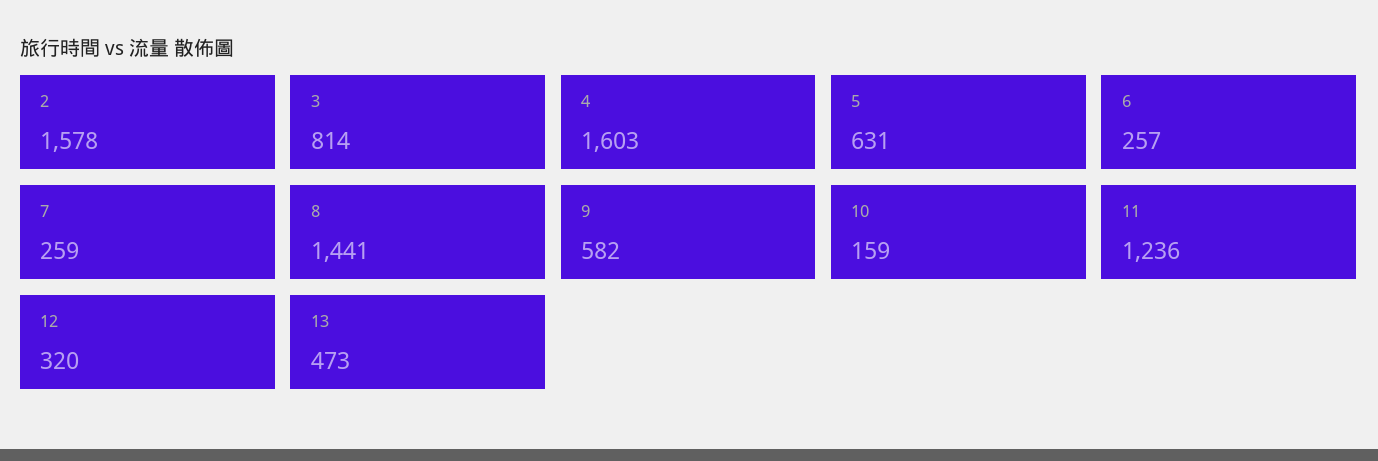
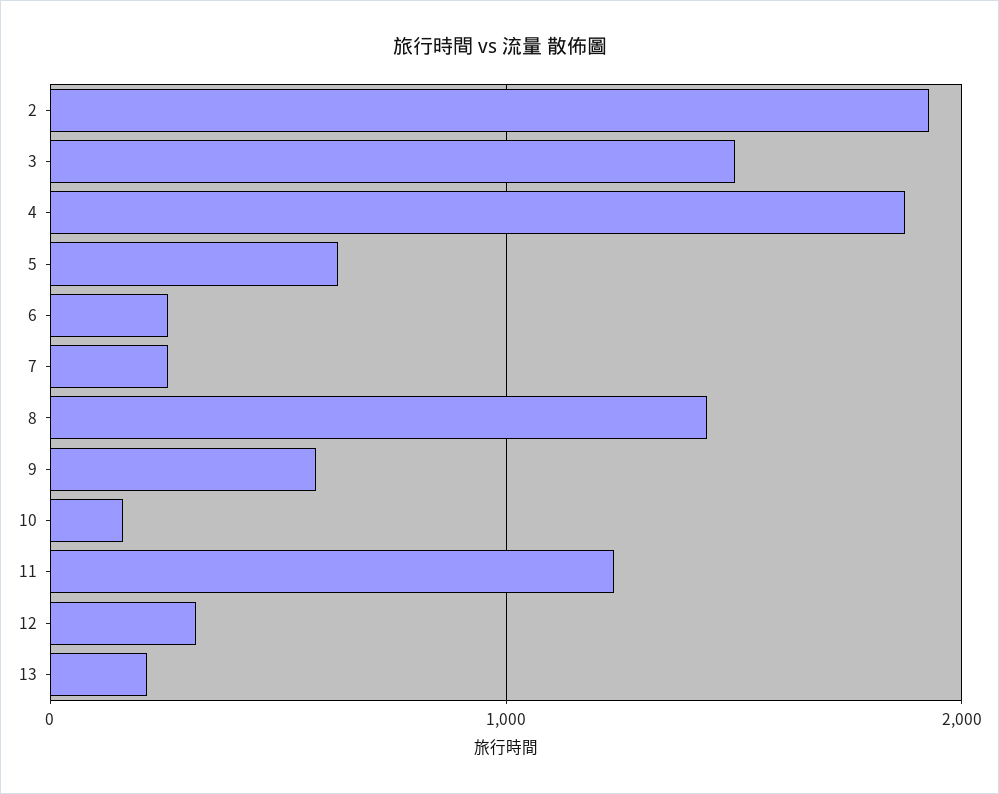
  {
-   "2": 1578,
+   "2": 1900,
-   "3": 814,
+   "3": 1500,
-   "4": 1603,
+   "4": 1900,
    "5": 631,
    "6": 257,
    "7": 259,
    "8": 1441,
    "9": 582,
    "10": 159,
    "11": 1236,
    "12": 320,
-   "13": 473
+   "13": 200
  }

